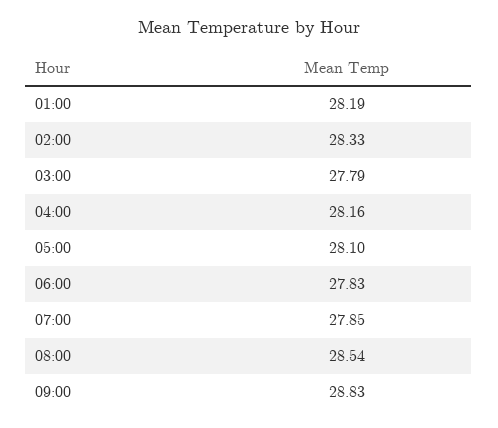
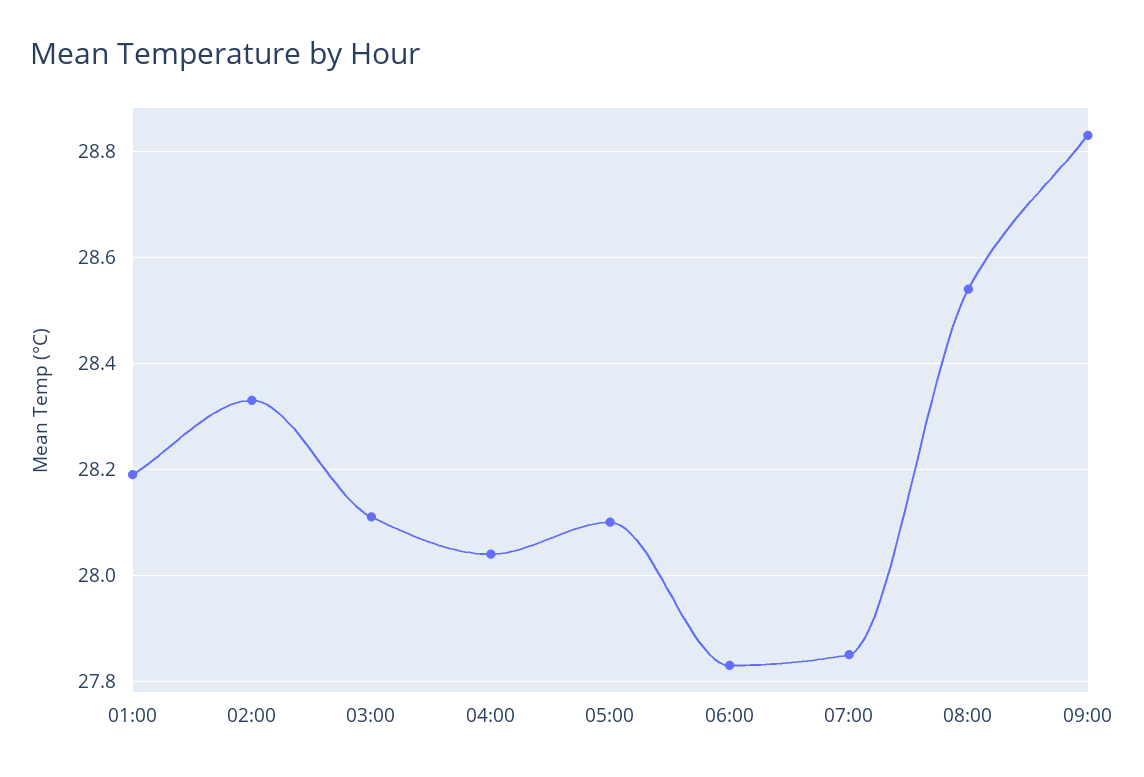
  {
    "01:00": 28.19,
    "02:00": 28.33,
-   "03:00": 27.79,
+   "03:00": 28.1,
-   "04:00": 28.16,
+   "04:00": 28.05,
    "05:00": 28.1,
    "06:00": 27.83,
    "07:00": 27.85,
    "08:00": 28.54,
    "09:00": 28.83
  }

